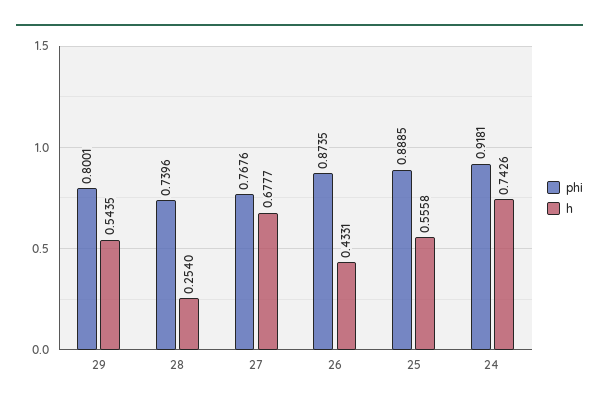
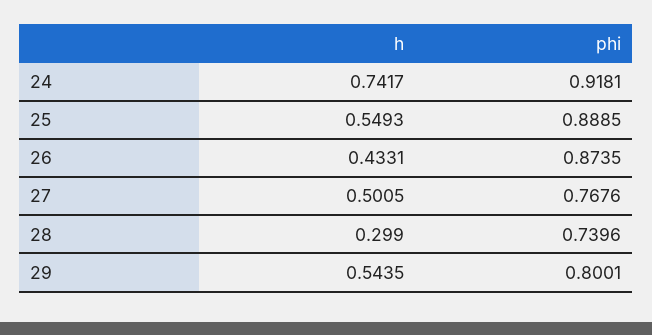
  {
    "phi": {
      "29": 0.8001,
      "28": 0.7396,
      "27": 0.7676,
      "26": 0.8735,
      "25": 0.8885,
      "24": 0.9181
    },
    "h": {
      "29": 0.5435,
-     "28": 0.254,
+     "28": 0.299,
-     "27": 0.6777,
+     "27": 0.5005,
      "26": 0.4331,
-     "25": 0.5558,
+     "25": 0.5493,
-     "24": 0.7426
+     "24": 0.7417
    }
  }

